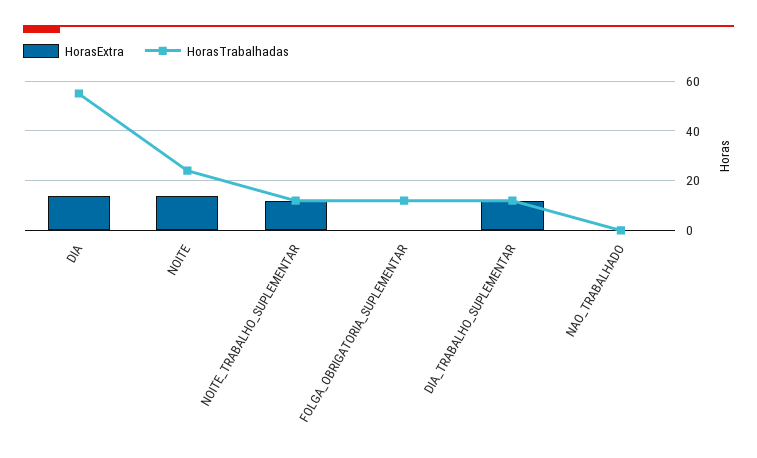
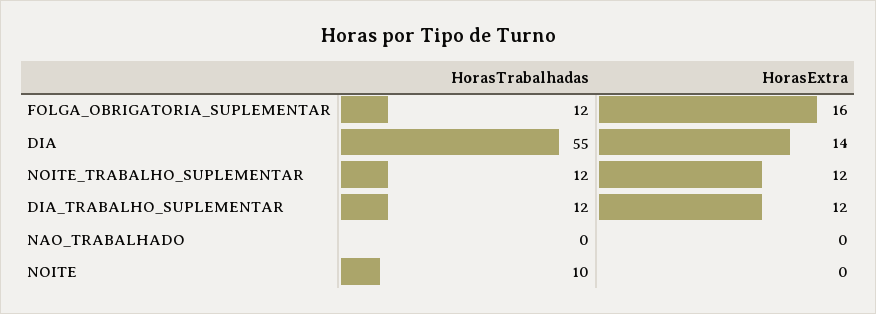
  {
    "HorasExtra": {
      "DIA": 14,
-     "NOITE": 15,
+     "NOITE": 0,
      "NOITE_TRABALHO_SUPLEMENTAR": 12,
-     "FOLGA_OBRIGATORIA_SUPLEMENTAR": 0,
+     "FOLGA_OBRIGATORIA_SUPLEMENTAR": 16,
      "DIA_TRABALHO_SUPLEMENTAR": 12,
      "NAO_TRABALHADO": 0
    },
    "HorasTrabalhadas": {
      "DIA": 55,
-     "NOITE": 25,
+     "NOITE": 10,
      "NOITE_TRABALHO_SUPLEMENTAR": 12,
      "FOLGA_OBRIGATORIA_SUPLEMENTAR": 12,
      "DIA_TRABALHO_SUPLEMENTAR": 12,
      "NAO_TRABALHADO": 0
    }
  }

